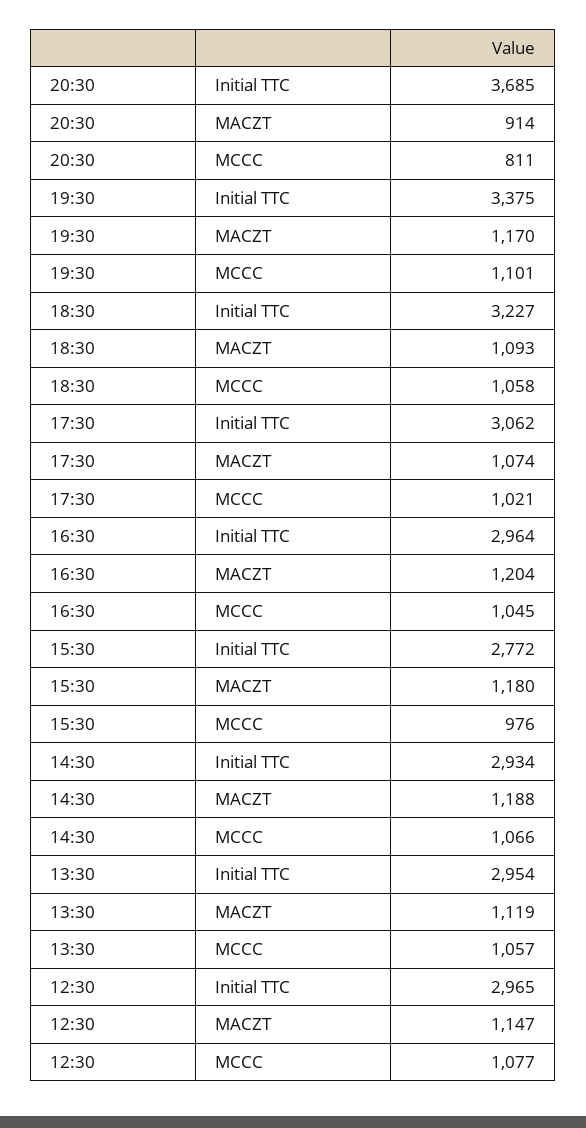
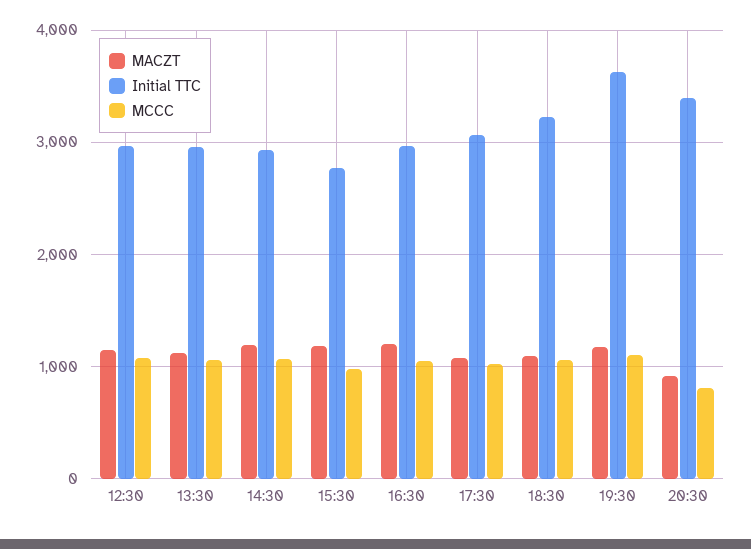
  {
    "Initial TTC": {
-     "20:30": 3685,
+     "20:30": 3400,
-     "19:30": 3375,
+     "19:30": 3600,
      "18:30": 3227,
      "17:30": 3062,
      "16:30": 2964,
      "15:30": 2772,
      "14:30": 2934,
      "13:30": 2954,
      "12:30": 2965
    },
    "MACZT": {
      "20:30": 914,
      "19:30": 1170,
      "18:30": 1093,
      "17:30": 1074,
      "16:30": 1204,
      "15:30": 1180,
      "14:30": 1188,
      "13:30": 1119,
      "12:30": 1147
    },
    "MCCC": {
      "20:30": 811,
      "19:30": 1101,
      "18:30": 1058,
      "17:30": 1021,
      "16:30": 1045,
      "15:30": 976,
      "14:30": 1066,
      "13:30": 1057,
      "12:30": 1077
    }
  }

